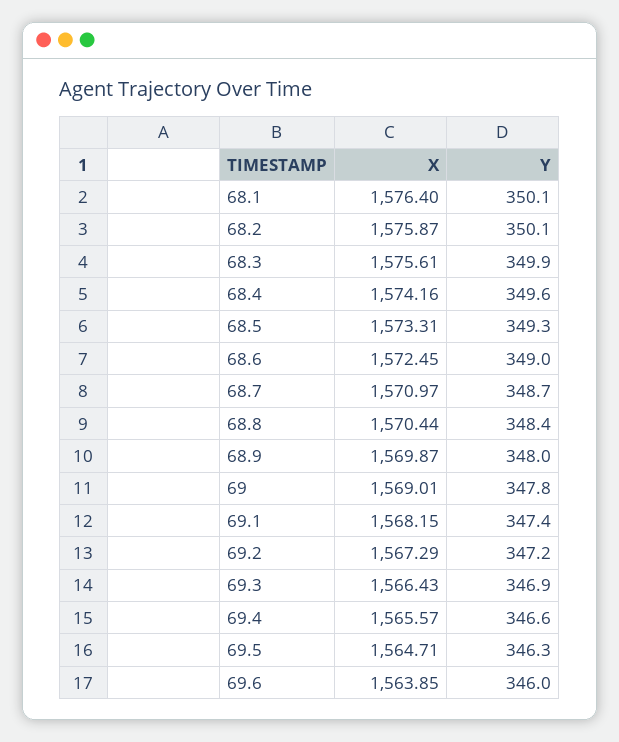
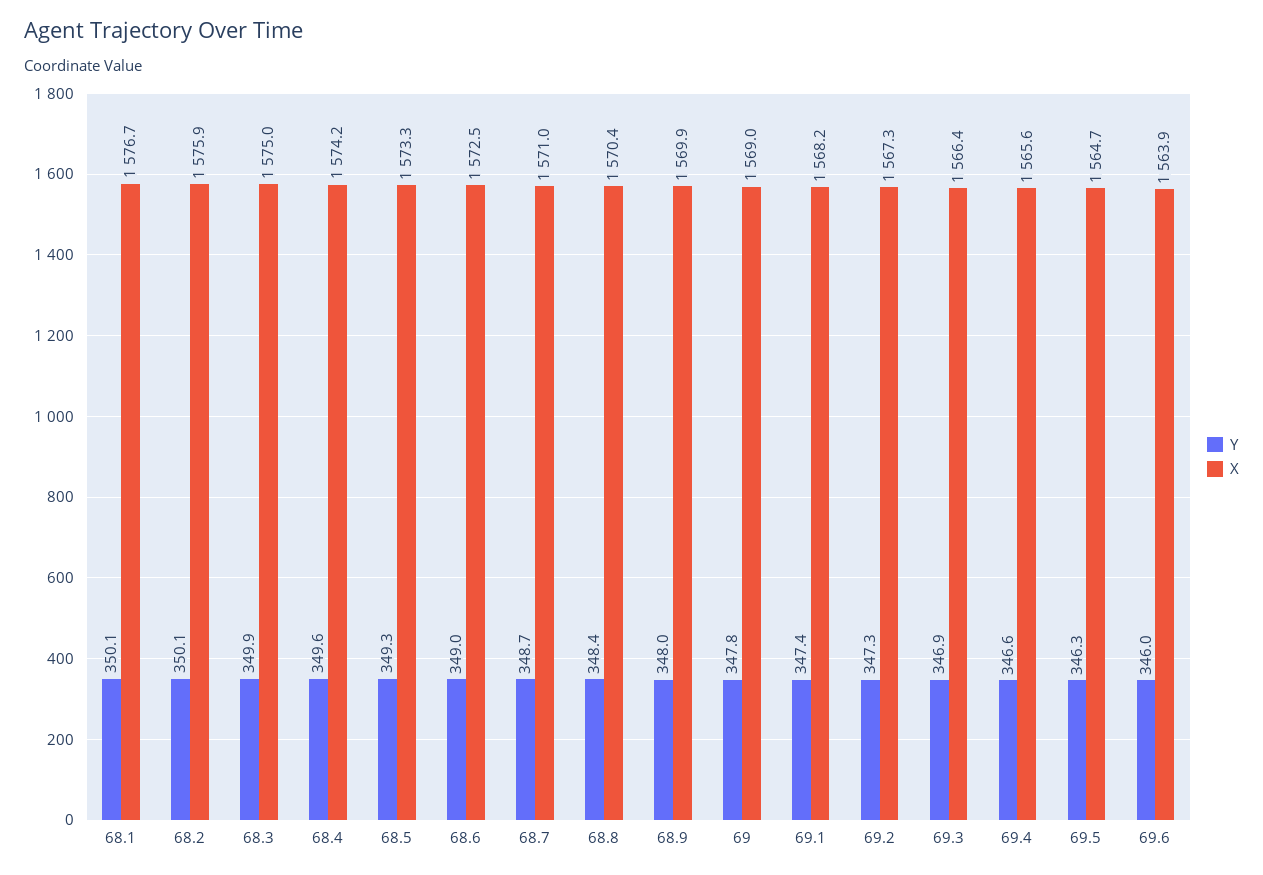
  {
    "X": {
-     "68.1": 1576.4,
+     "68.1": 1576.7,
      "68.2": 1575.87,
-     "68.3": 1575.61,
+     "68.3": 1575,
      "68.4": 1574.16,
      "68.5": 1573.31,
      "68.6": 1572.45,
      "68.7": 1570.97,
      "68.8": 1570.44,
      "68.9": 1569.87,
      "69": 1569.01,
      "69.1": 1568.15,
      "69.2": 1567.29,
      "69.3": 1566.43,
      "69.4": 1565.57,
      "69.5": 1564.71,
      "69.6": 1563.85
    },
    "Y": {
      "68.1": 350.1,
      "68.2": 350.1,
      "68.3": 349.9,
      "68.4": 349.6,
      "68.5": 349.3,
      "68.6": 349,
      "68.7": 348.7,
      "68.8": 348.4,
      "68.9": 348,
      "69": 347.8,
      "69.1": 347.4,
-     "69.2": 347.2,
+     "69.2": 347.3,
      "69.3": 346.9,
      "69.4": 346.6,
      "69.5": 346.3,
      "69.6": 346
    }
  }

